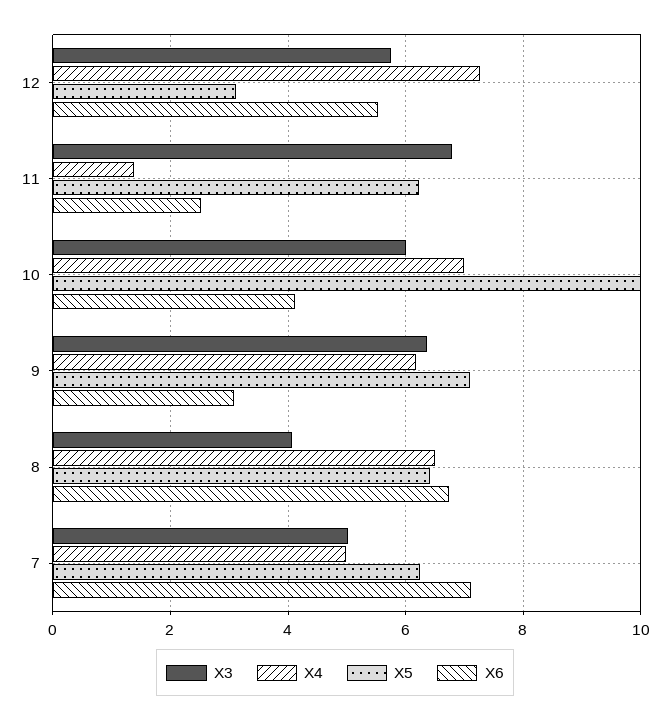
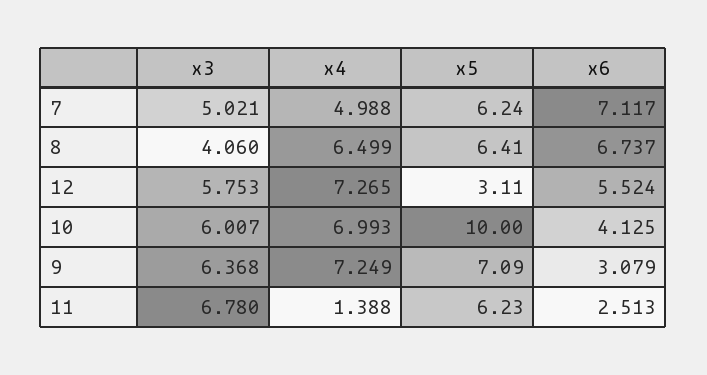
  {
    "X3": {
      "12": 5.753,
      "11": 6.78,
      "10": 6.007,
      "9": 6.368,
      "8": 4.06,
      "7": 5.021
    },
    "X4": {
      "12": 7.265,
      "11": 1.388,
      "10": 6.993,
-     "9": 6.2,
+     "9": 7.249,
      "8": 6.499,
      "7": 4.988
    },
    "X5": {
      "12": 3.11,
      "11": 6.23,
      "10": 10,
      "9": 7.09,
      "8": 6.41,
      "7": 6.24
    },
    "X6": {
      "12": 5.524,
      "11": 2.513,
      "10": 4.125,
      "9": 3.079,
      "8": 6.737,
      "7": 7.117
    }
  }

